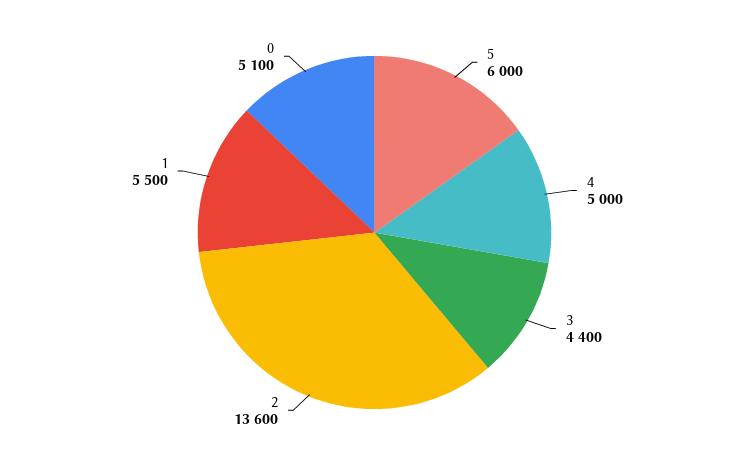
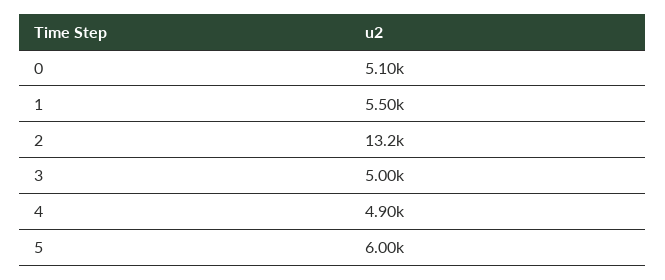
  {
    "5": 6000,
-   "4": 5000,
+   "4": 4900,
-   "3": 4400,
+   "3": 5000,
-   "2": 13600,
+   "2": 13200,
    "1": 5500,
    "0": 5100
  }

